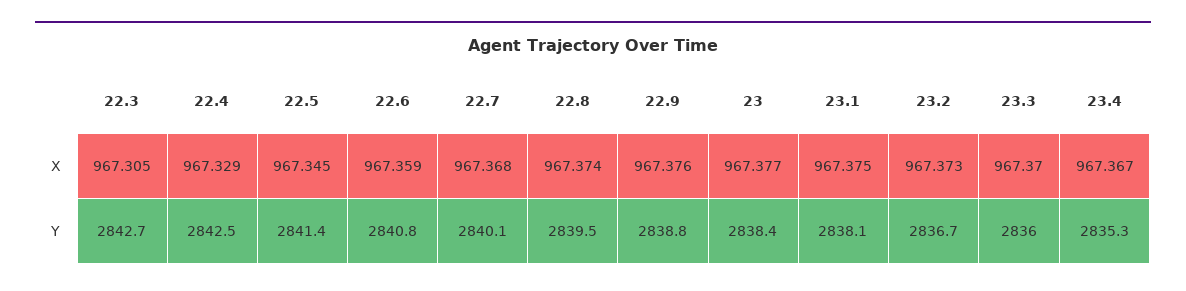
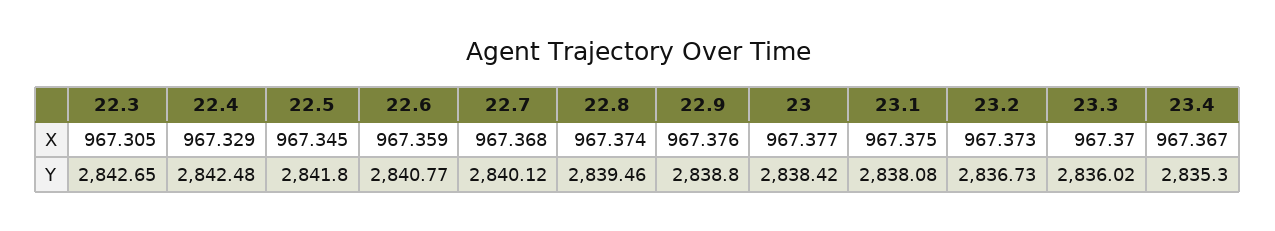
  {
    "22.3": {
      "X": 967.305,
      "Y": 2842.65
    },
    "22.4": {
      "X": 967.329,
      "Y": 2842.48
    },
    "22.5": {
      "X": 967.345,
-     "Y": 2841.4
+     "Y": 2841.8
    },
    "22.6": {
      "X": 967.359,
      "Y": 2840.77
    },
    "22.7": {
      "X": 967.368,
      "Y": 2840.12
    },
    "22.8": {
      "X": 967.374,
      "Y": 2839.46
    },
    "22.9": {
      "X": 967.376,
      "Y": 2838.8
    },
    "23": {
      "X": 967.377,
      "Y": 2838.42
    },
    "23.1": {
      "X": 967.375,
      "Y": 2838.08
    },
    "23.2": {
      "X": 967.373,
      "Y": 2836.73
    },
    "23.3": {
      "X": 967.37,
      "Y": 2836.02
    },
    "23.4": {
      "X": 967.367,
      "Y": 2835.3
    }
  }

